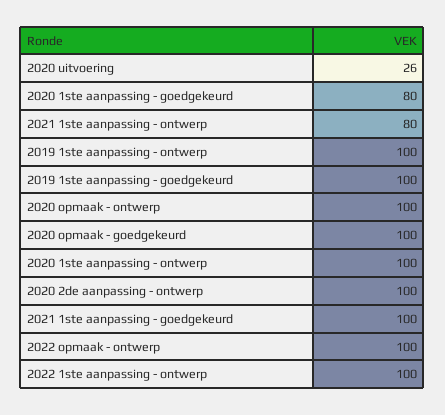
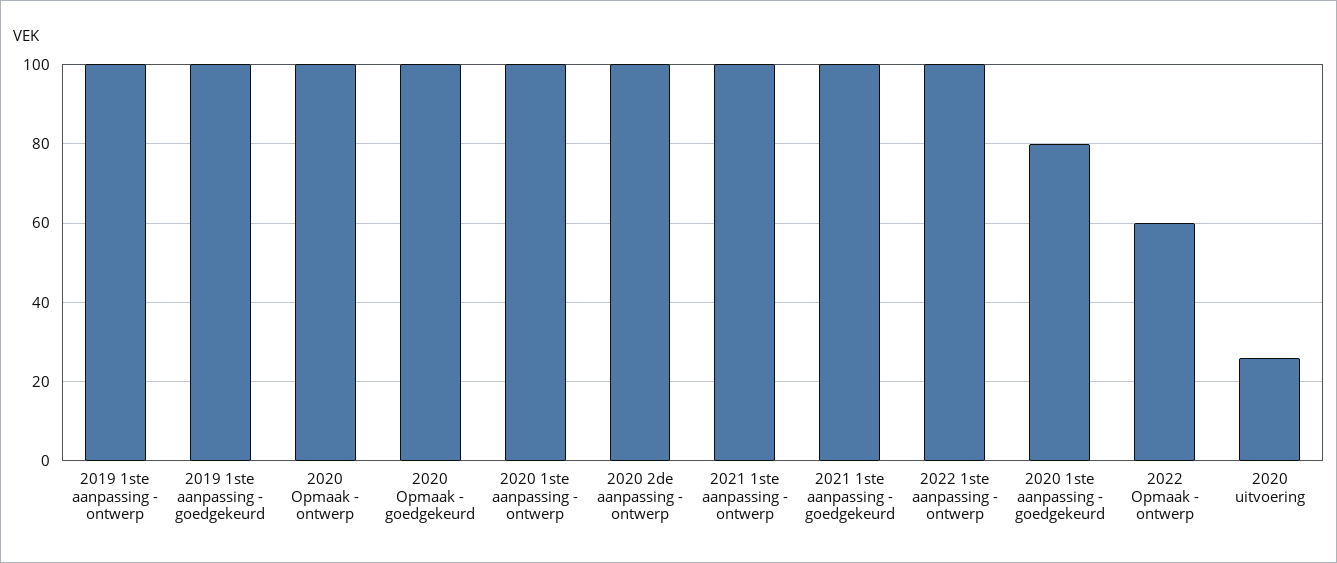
  {
    "2020 uitvoering": 26,
    "2020 1ste aanpassing - goedgekeurd": 80,
-   "2021 1ste aanpassing - ontwerp": 80,
+   "2021 1ste aanpassing - ontwerp": 100,
    "2019 1ste aanpassing - ontwerp": 100,
    "2019 1ste aanpassing - goedgekeurd": 100,
    "2020 opmaak - ontwerp": 100,
    "2020 opmaak - goedgekeurd": 100,
    "2020 1ste aanpassing - ontwerp": 100,
    "2020 2de aanpassing - ontwerp": 100,
    "2021 1ste aanpassing - goedgekeurd": 100,
-   "2022 opmaak - ontwerp": 100,
+   "2022 opmaak - ontwerp": 60,
    "2022 1ste aanpassing - ontwerp": 100
  }

